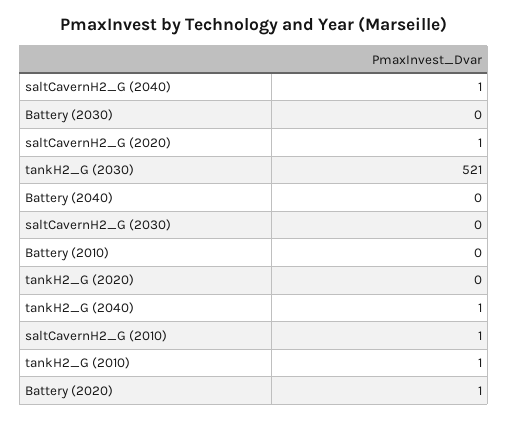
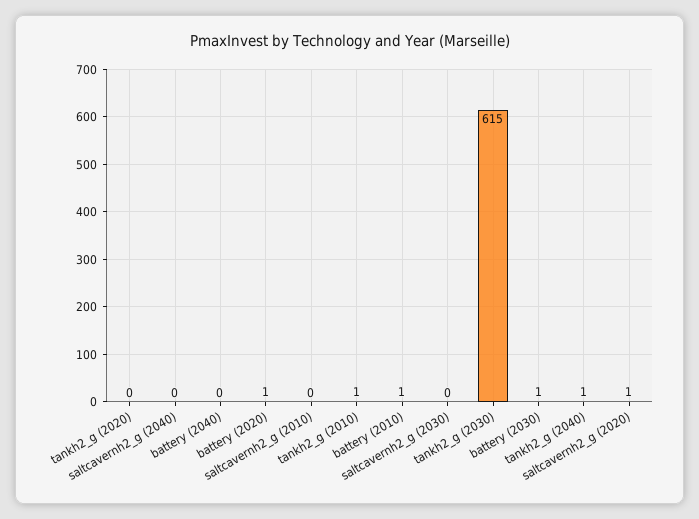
  {
-   "saltCavernH2_G (2040)": 1,
+   "saltCavernH2_G (2040)": 0,
-   "Battery (2030)": 0,
+   "Battery (2030)": 1,
    "saltCavernH2_G (2020)": 1,
-   "tankH2_G (2030)": 521,
+   "tankH2_G (2030)": 615,
    "Battery (2040)": 0,
    "saltCavernH2_G (2030)": 0,
-   "Battery (2010)": 0,
+   "Battery (2010)": 1,
    "tankH2_G (2020)": 0,
    "tankH2_G (2040)": 1,
-   "saltCavernH2_G (2010)": 1,
+   "saltCavernH2_G (2010)": 0,
    "tankH2_G (2010)": 1,
    "Battery (2020)": 1
  }

